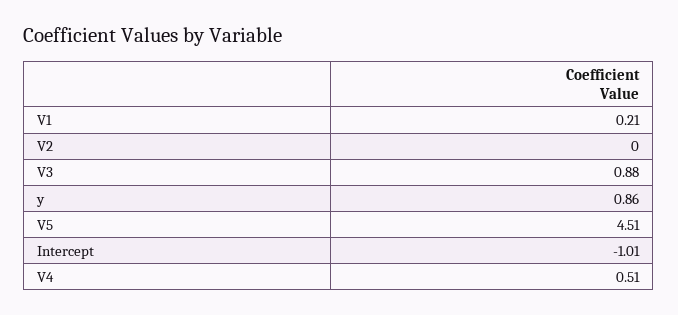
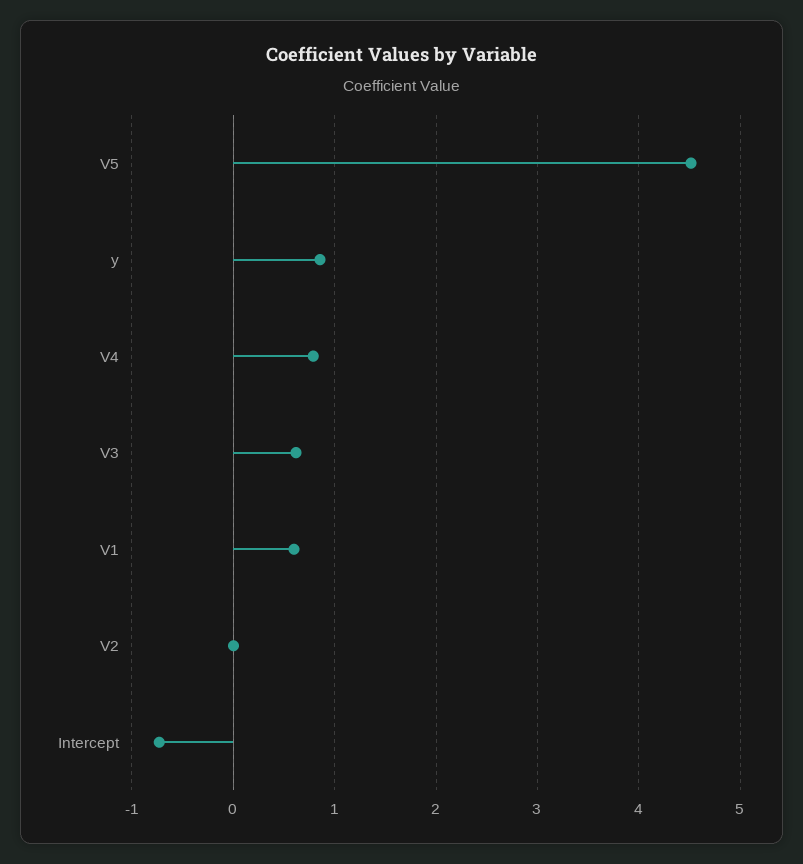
  {
-   "V1": 0.21,
+   "V1": 0.6,
    "V2": 0,
-   "V3": 0.88,
+   "V3": 0.6,
    "y": 0.86,
    "V5": 4.51,
-   "Intercept": -1.01,
+   "Intercept": -0.7,
-   "V4": 0.51
+   "V4": 0.8
  }

